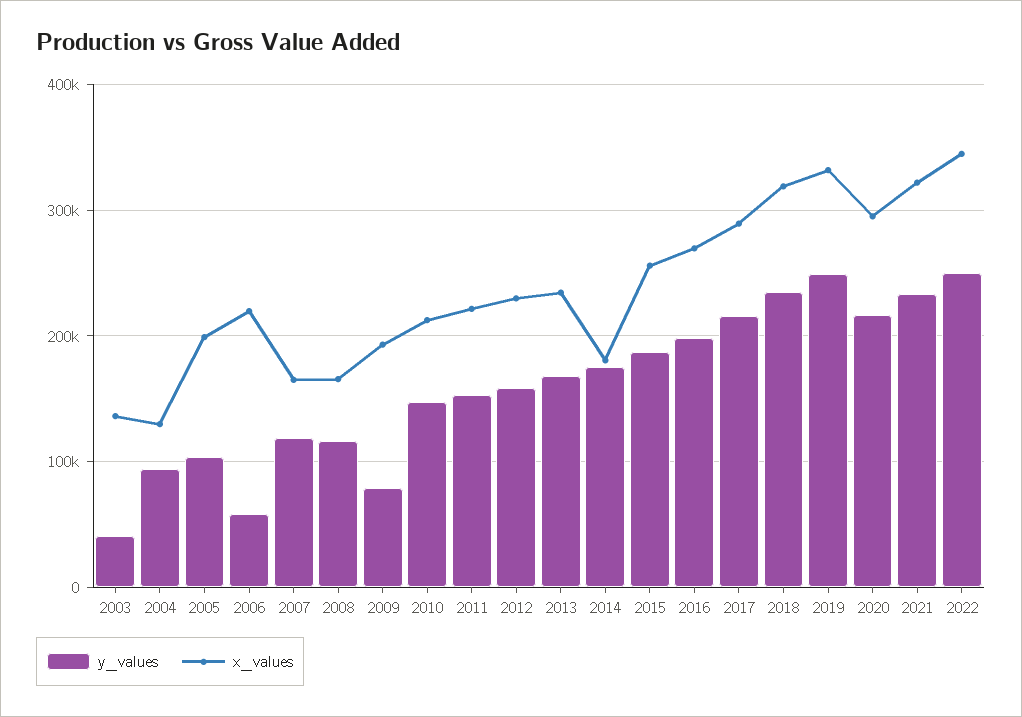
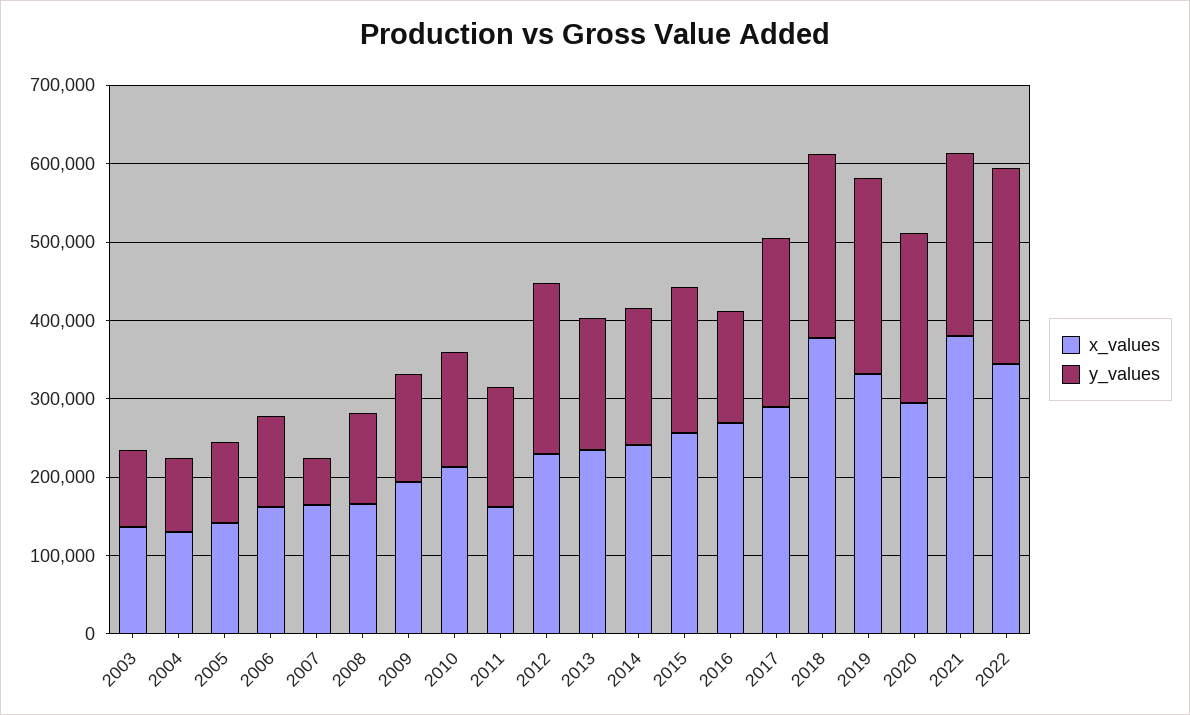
  {
    "y_values": {
-     "2003": 40000,
+     "2003": 100000,
      "2004": 90000,
      "2005": 100000,
-     "2006": 60000,
+     "2006": 120000,
-     "2007": 120000,
+     "2007": 60000,
      "2008": 120000,
-     "2009": 80000,
+     "2009": 140000,
      "2010": 150000,
      "2011": 150000,
-     "2012": 160000,
+     "2012": 220000,
      "2013": 170000,
      "2014": 180000,
      "2015": 190000,
-     "2016": 200000,
+     "2016": 140000,
      "2017": 220000,
      "2018": 230000,
      "2019": 250000,
      "2020": 220000,
      "2021": 230000,
      "2022": 250000
    },
    "x_values": {
      "2003": 140000,
      "2004": 130000,
-     "2005": 200000,
+     "2005": 140000,
-     "2006": 220000,
+     "2006": 160000,
      "2007": 160000,
      "2008": 170000,
      "2009": 190000,
      "2010": 210000,
-     "2011": 220000,
+     "2011": 160000,
      "2012": 230000,
      "2013": 230000,
-     "2014": 180000,
+     "2014": 240000,
      "2015": 260000,
      "2016": 270000,
      "2017": 290000,
-     "2018": 320000,
+     "2018": 380000,
      "2019": 330000,
      "2020": 300000,
-     "2021": 320000,
+     "2021": 380000,
      "2022": 340000
    }
  }

